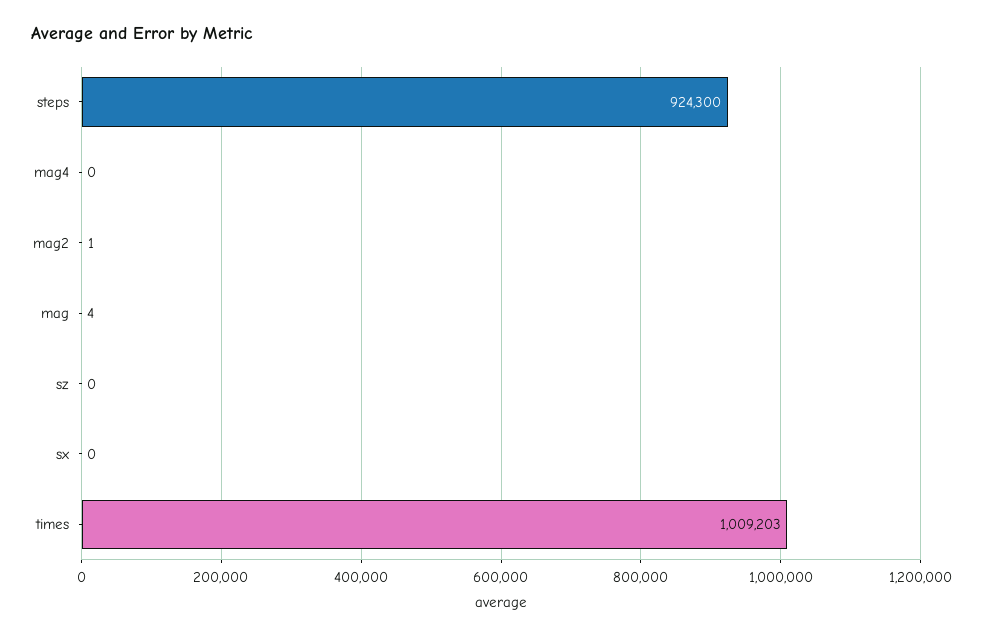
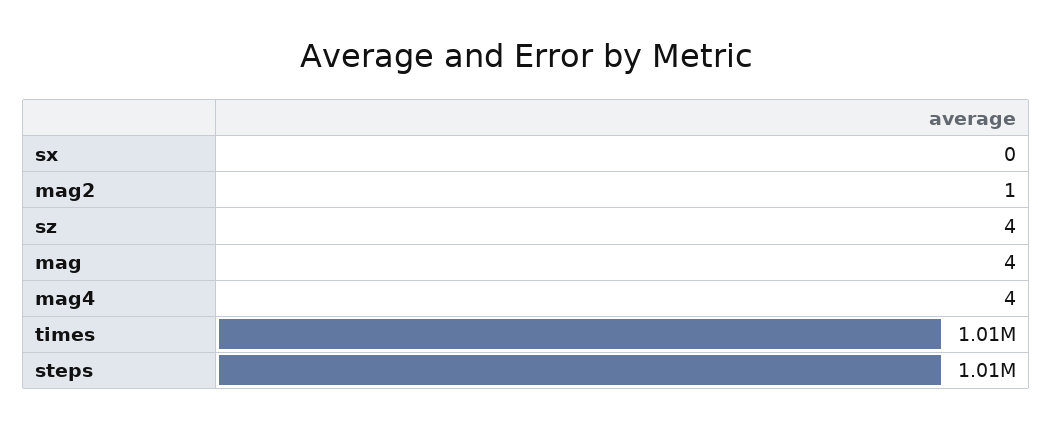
  {
-   "steps": 924300,
+   "steps": 1010000,
-   "mag4": 0,
+   "mag4": 4,
    "mag2": 1,
    "mag": 4,
-   "sz": 0,
+   "sz": 4,
    "sx": 0,
    "times": 1009203
  }

